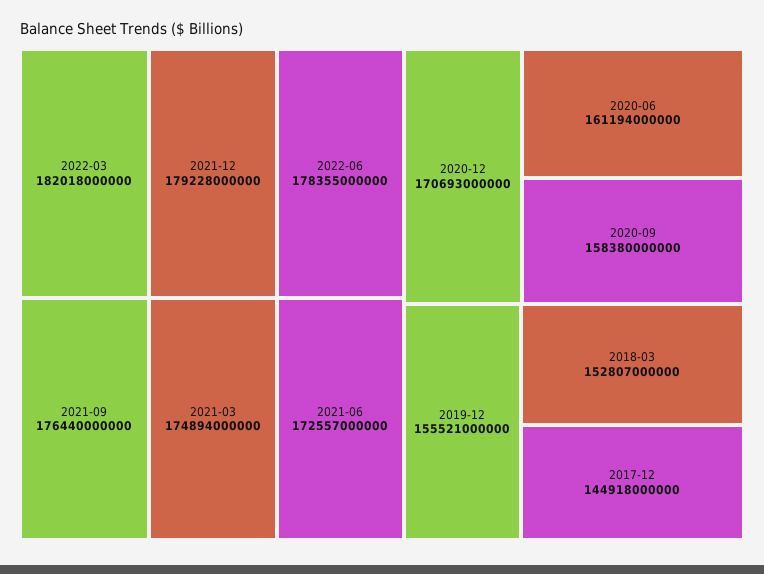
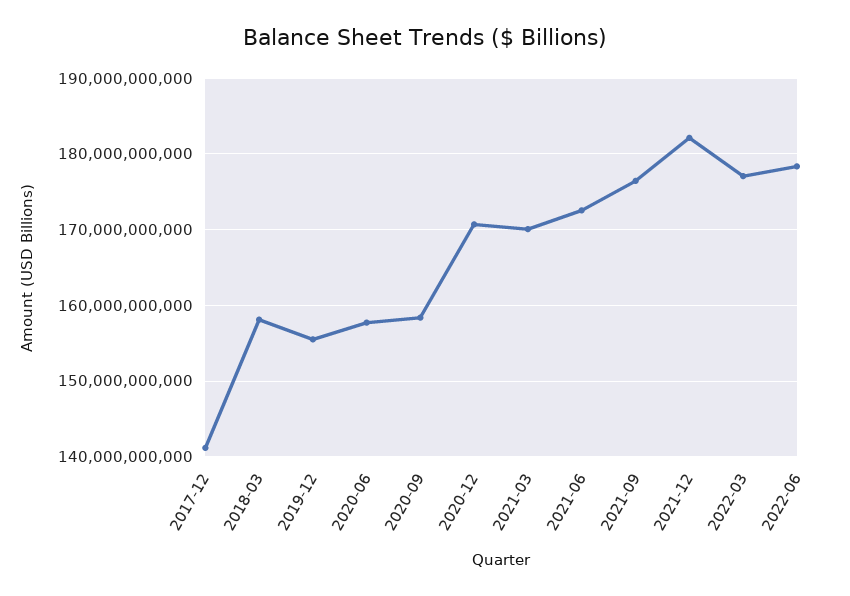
  {
-   "2022-03": 182018000000,
+   "2022-03": 177000000000,
-   "2021-12": 179228000000,
+   "2021-12": 182000000000,
    "2022-06": 178355000000,
    "2021-09": 176440000000,
-   "2021-03": 174894000000,
+   "2021-03": 170000000000,
    "2021-06": 172557000000,
    "2020-12": 170693000000,
-   "2020-06": 161194000000,
+   "2020-06": 158000000000,
    "2020-09": 158380000000,
    "2019-12": 155521000000,
-   "2018-03": 152807000000,
+   "2018-03": 158000000000,
-   "2017-12": 144918000000
+   "2017-12": 141000000000
  }

